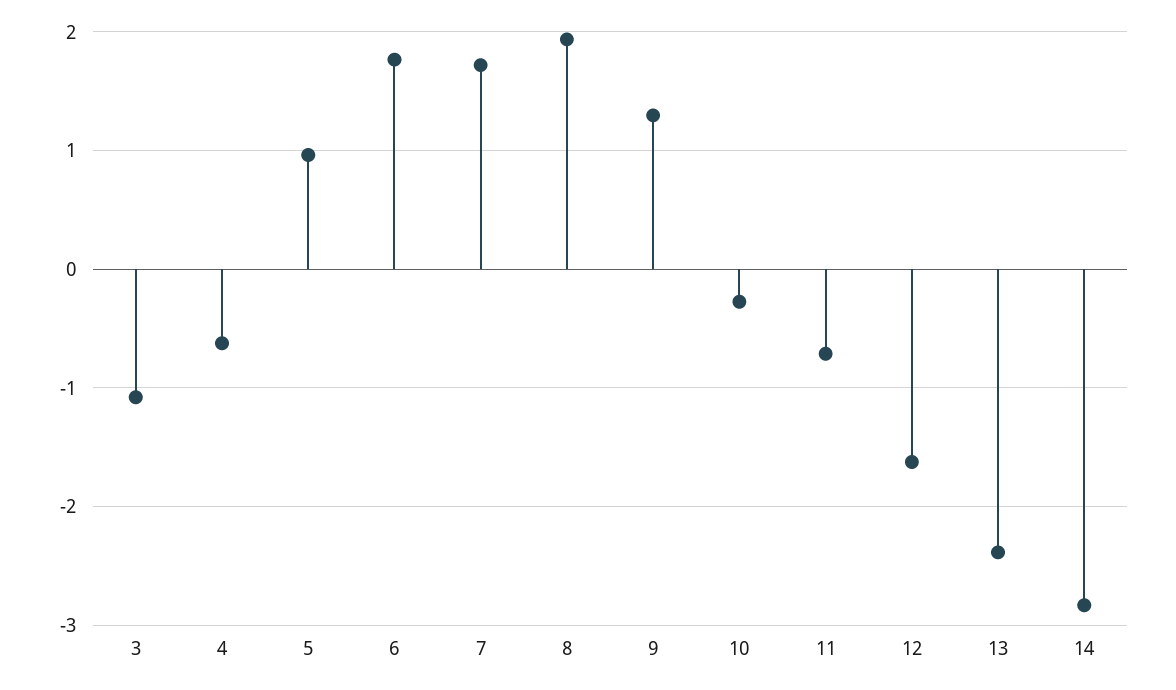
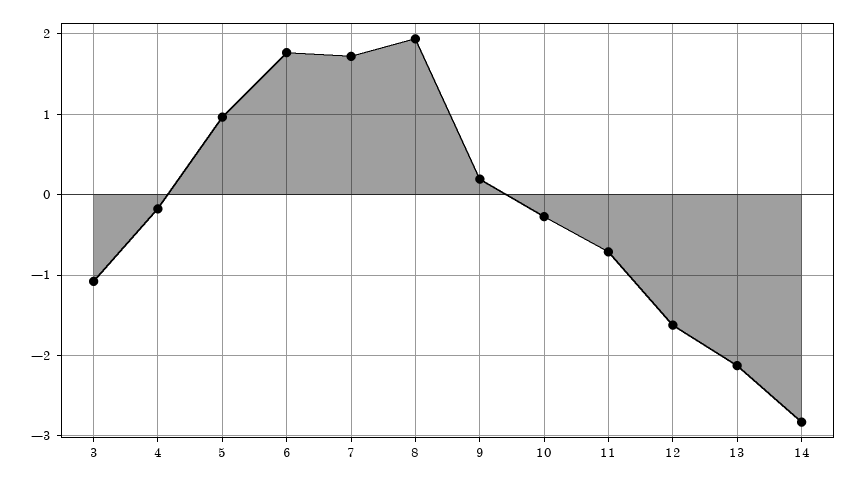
  {
    "3": -1.1,
-   "4": -0.6,
+   "4": -0.2,
    "5": 1,
    "6": 1.8,
    "7": 1.7,
    "8": 1.9,
-   "9": 1.3,
+   "9": 0.2,
    "10": -0.3,
    "11": -0.7,
    "12": -1.6,
-   "13": -2.4,
+   "13": -2.1,
    "14": -2.8
  }

